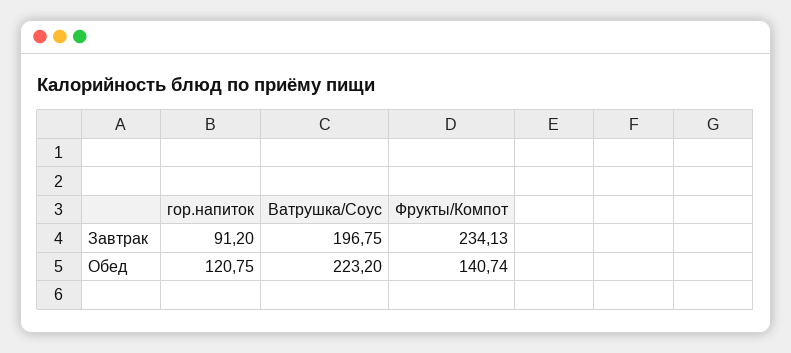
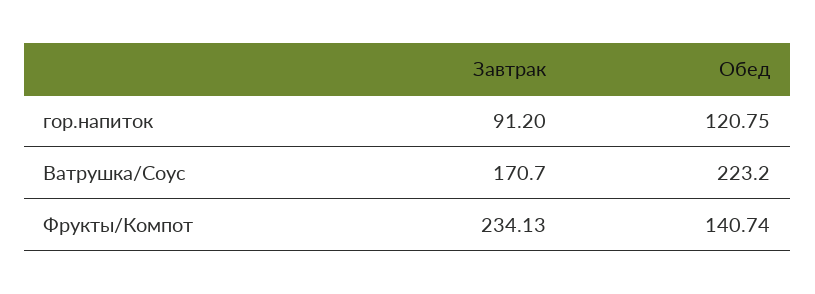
  {
    "гор.напиток": {
      "Завтрак": 91.2,
      "Обед": 120.75
    },
    "Ватрушка/Соус": {
-     "Завтрак": 196.75,
+     "Завтрак": 170.7,
      "Обед": 223.2
    },
    "Фрукты/Компот": {
      "Завтрак": 234.13,
      "Обед": 140.74
    }
  }

